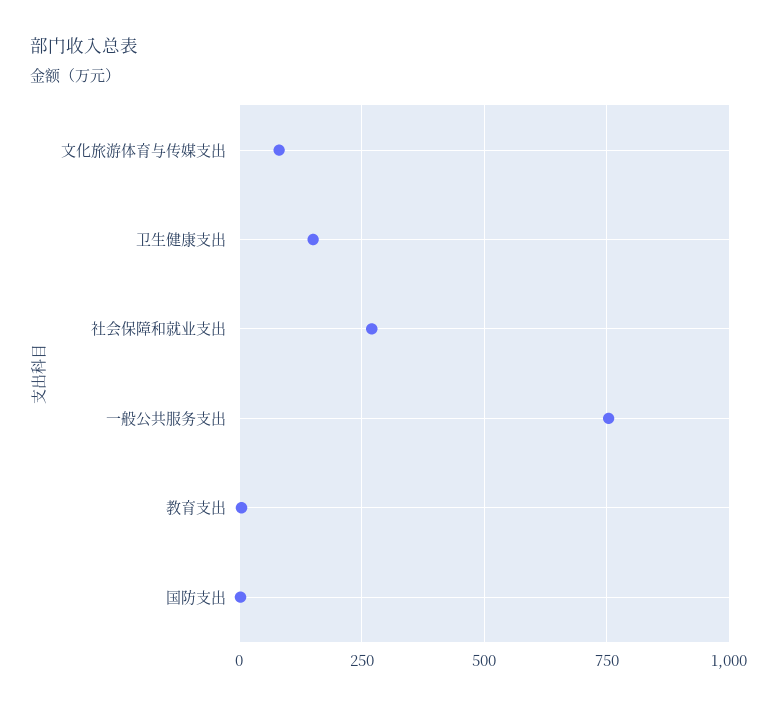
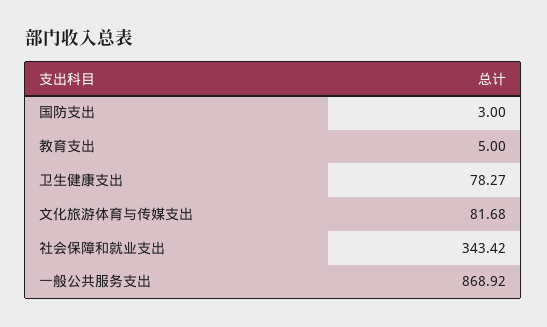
  {
    "文化旅游体育与传媒支出": 81.68,
-   "卫生健康支出": 150,
+   "卫生健康支出": 78.27,
-   "社会保障和就业支出": 275,
+   "社会保障和就业支出": 343.42,
-   "一般公共服务支出": 750,
+   "一般公共服务支出": 868.92,
    "教育支出": 5,
    "国防支出": 3
  }

